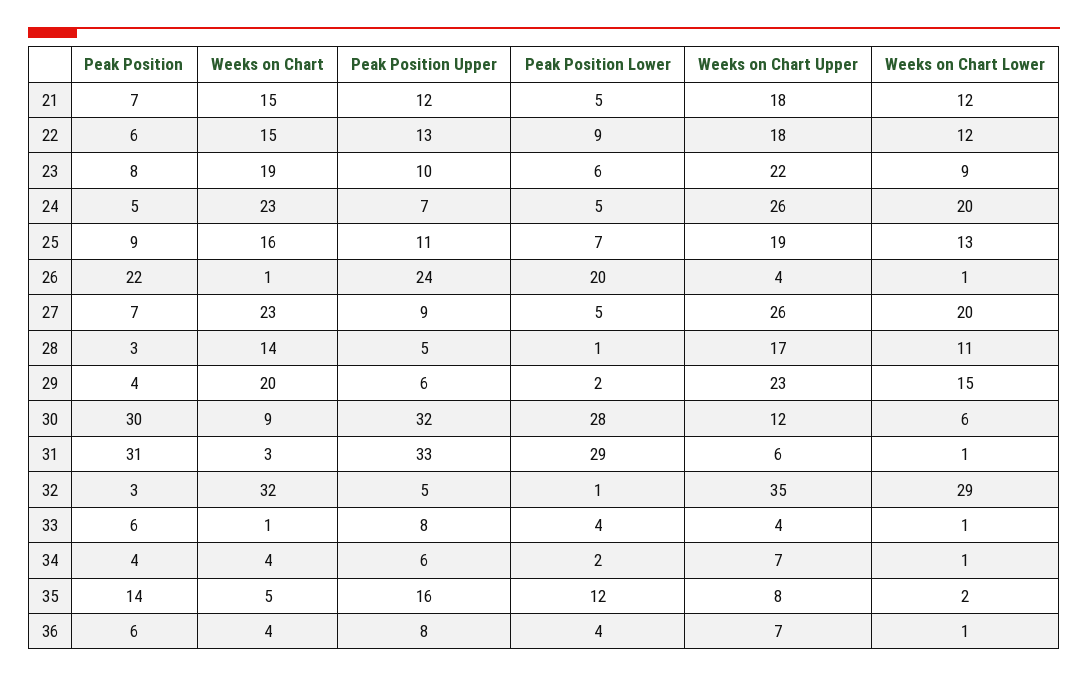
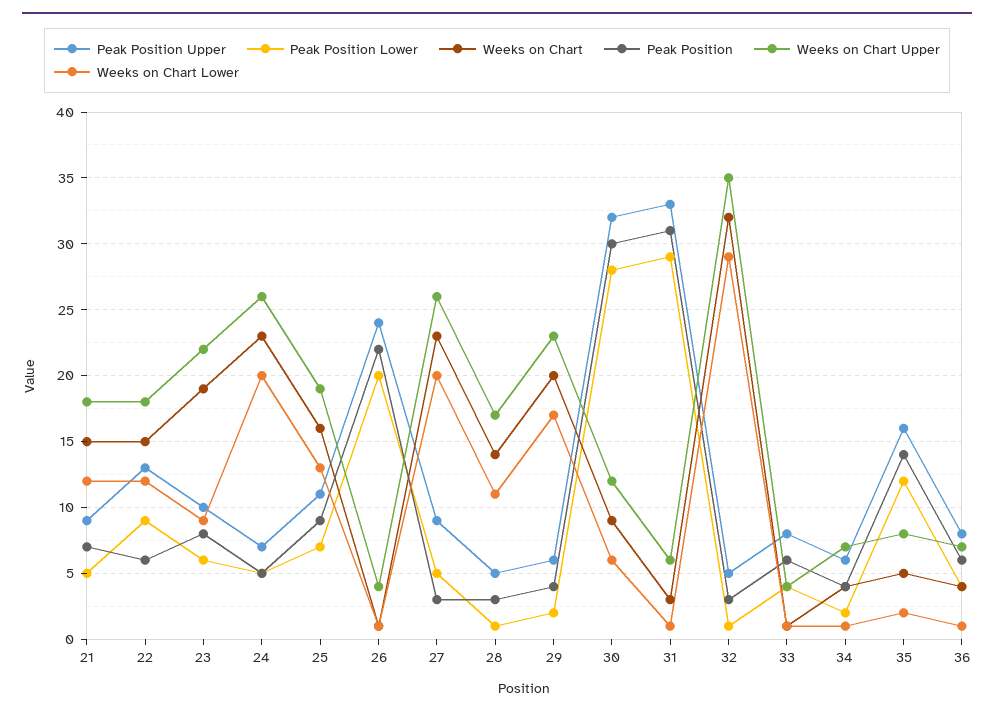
  {
    "Peak Position": {
      "21": 7,
      "22": 6,
      "23": 8,
      "24": 5,
      "25": 9,
      "26": 22,
-     "27": 7,
+     "27": 3,
      "28": 3,
      "29": 4,
      "30": 30,
      "31": 31,
      "32": 3,
      "33": 6,
      "34": 4,
      "35": 14,
      "36": 6
    },
    "Weeks on Chart": {
      "21": 15,
      "22": 15,
      "23": 19,
      "24": 23,
      "25": 16,
      "26": 1,
      "27": 23,
      "28": 14,
      "29": 20,
      "30": 9,
      "31": 3,
      "32": 32,
      "33": 1,
      "34": 4,
      "35": 5,
      "36": 4
    },
    "Peak Position Upper": {
-     "21": 12,
+     "21": 9,
      "22": 13,
      "23": 10,
      "24": 7,
      "25": 11,
      "26": 24,
      "27": 9,
      "28": 5,
      "29": 6,
      "30": 32,
      "31": 33,
      "32": 5,
      "33": 8,
      "34": 6,
      "35": 16,
      "36": 8
    },
    "Peak Position Lower": {
      "21": 5,
      "22": 9,
      "23": 6,
      "24": 5,
      "25": 7,
      "26": 20,
      "27": 5,
      "28": 1,
      "29": 2,
      "30": 28,
      "31": 29,
      "32": 1,
      "33": 4,
      "34": 2,
      "35": 12,
      "36": 4
    },
    "Weeks on Chart Upper": {
      "21": 18,
      "22": 18,
      "23": 22,
      "24": 26,
      "25": 19,
      "26": 4,
      "27": 26,
      "28": 17,
      "29": 23,
      "30": 12,
      "31": 6,
      "32": 35,
      "33": 4,
      "34": 7,
      "35": 8,
      "36": 7
    },
    "Weeks on Chart Lower": {
      "21": 12,
      "22": 12,
      "23": 9,
      "24": 20,
      "25": 13,
      "26": 1,
      "27": 20,
      "28": 11,
-     "29": 15,
+     "29": 17,
      "30": 6,
      "31": 1,
      "32": 29,
      "33": 1,
      "34": 1,
      "35": 2,
      "36": 1
    }
  }

